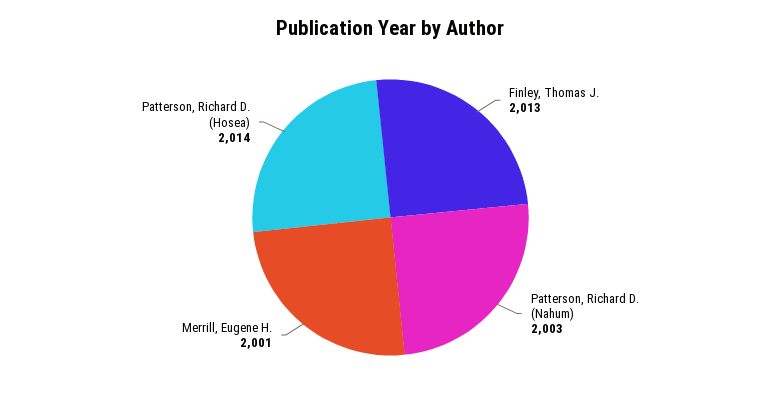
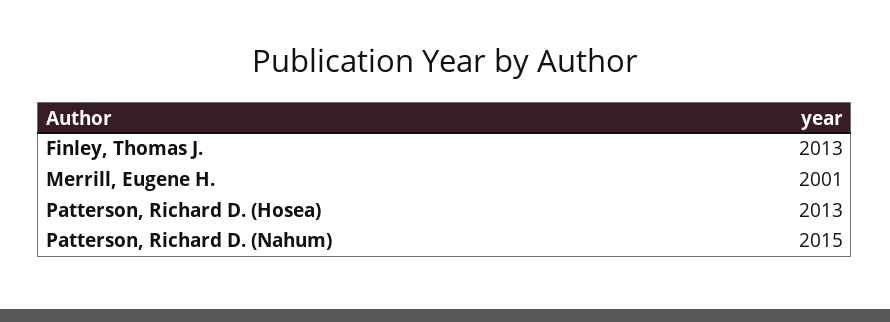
  {
    "Finley, Thomas J.": 2013,
-   "Patterson, Richard D. (Nahum)": 2003,
+   "Patterson, Richard D. (Nahum)": 2015,
    "Merrill, Eugene H.": 2001,
-   "Patterson, Richard D. (Hosea)": 2014
+   "Patterson, Richard D. (Hosea)": 2013
  }

